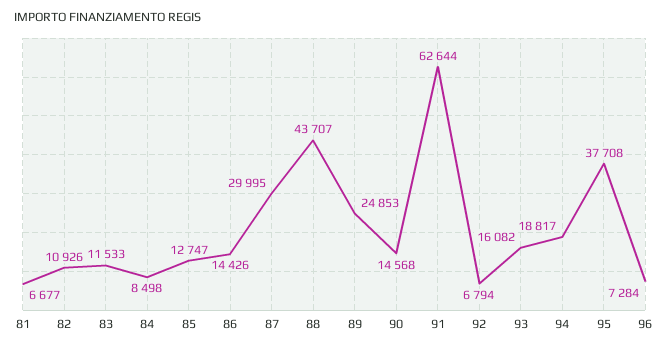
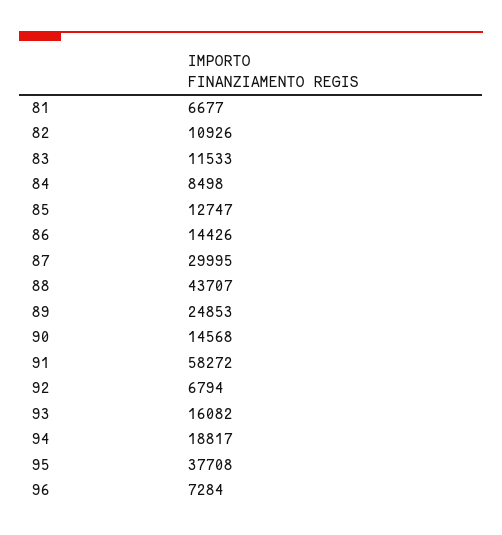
  {
    "81": 6677,
    "82": 10926,
    "83": 11533,
    "84": 8498,
    "85": 12747,
    "86": 14426,
    "87": 29995,
    "88": 43707,
    "89": 24853,
    "90": 14568,
-   "91": 62644,
+   "91": 58272,
    "92": 6794,
    "93": 16082,
    "94": 18817,
    "95": 37708,
    "96": 7284
  }

